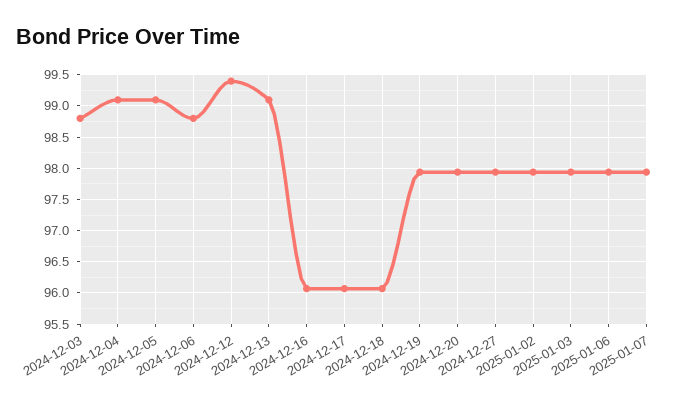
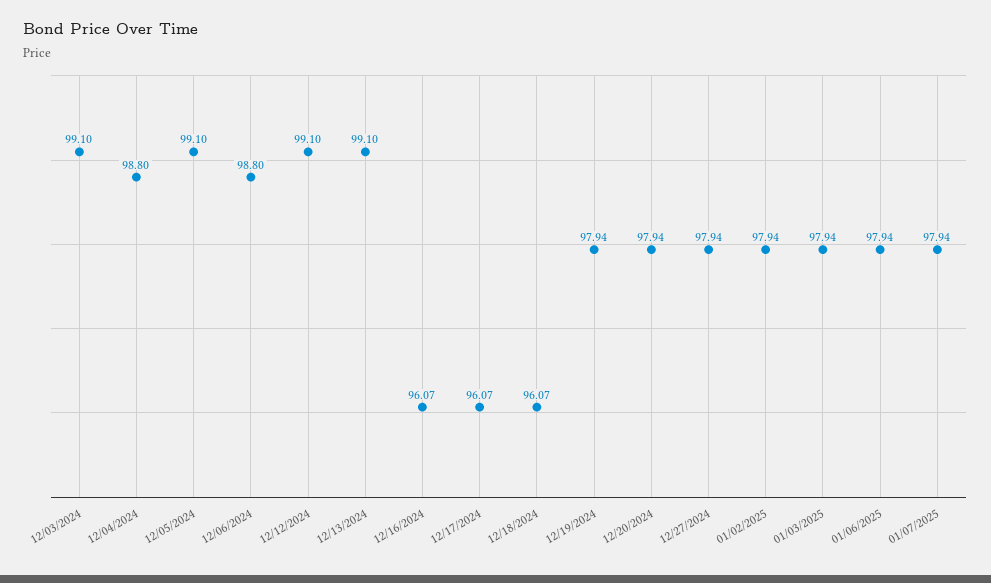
  {
-   "2024-12-03": 98.8,
+   "2024-12-03": 99.1,
-   "2024-12-04": 99.1,
+   "2024-12-04": 98.8,
    "2024-12-05": 99.1,
    "2024-12-06": 98.8,
-   "2024-12-12": 99.4,
+   "2024-12-12": 99.1,
    "2024-12-13": 99.1,
    "2024-12-16": 96.07,
    "2024-12-17": 96.07,
    "2024-12-18": 96.07,
    "2024-12-19": 97.94,
    "2024-12-20": 97.94,
    "2024-12-27": 97.94,
    "2025-01-02": 97.94,
    "2025-01-03": 97.94,
    "2025-01-06": 97.94,
    "2025-01-07": 97.94
  }

